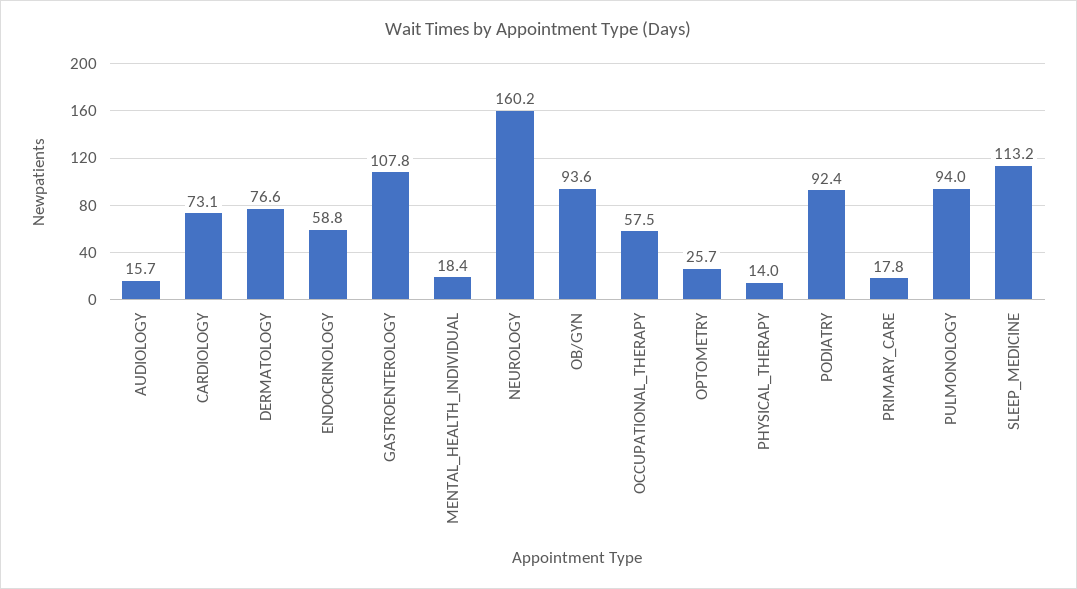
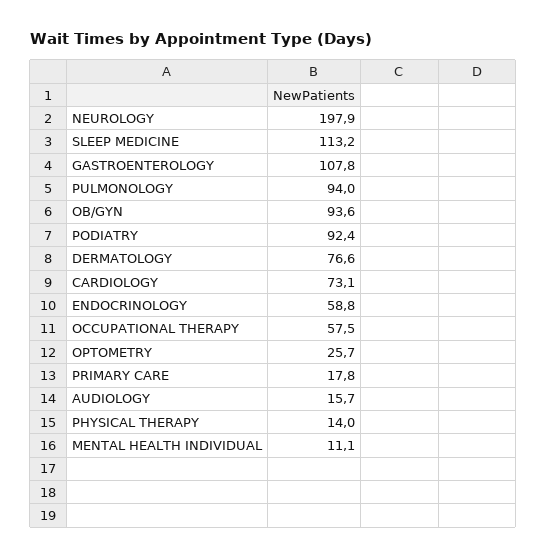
  {
    "AUDIOLOGY": 15.7,
    "CARDIOLOGY": 73.1,
    "DERMATOLOGY": 76.6,
    "ENDOCRINOLOGY": 58.8,
    "GASTROENTEROLOGY": 107.8,
-   "MENTAL_HEALTH_INDIVIDUAL": 18.4,
+   "MENTAL_HEALTH_INDIVIDUAL": 11.1,
-   "NEUROLOGY": 160.2,
+   "NEUROLOGY": 197.9,
    "OB/GYN": 93.6,
    "OCCUPATIONAL_THERAPY": 57.5,
    "OPTOMETRY": 25.7,
    "PHYSICAL_THERAPY": 14,
    "PODIATRY": 92.4,
    "PRIMARY_CARE": 17.8,
    "PULMONOLOGY": 94,
    "SLEEP_MEDICINE": 113.2
  }

